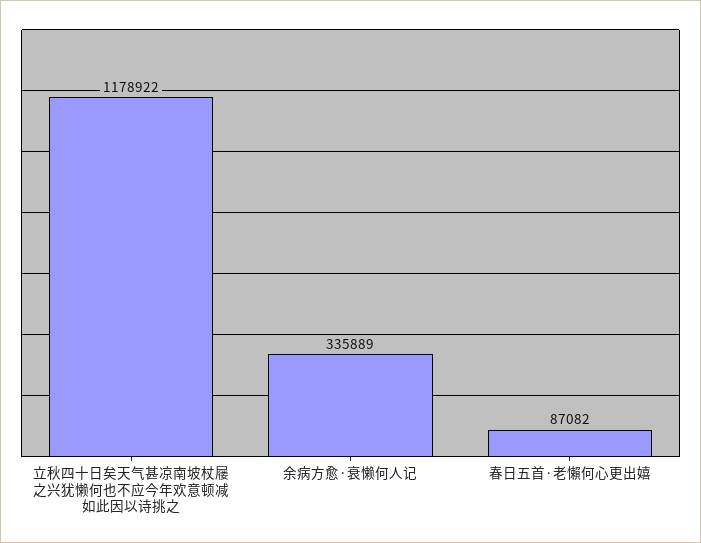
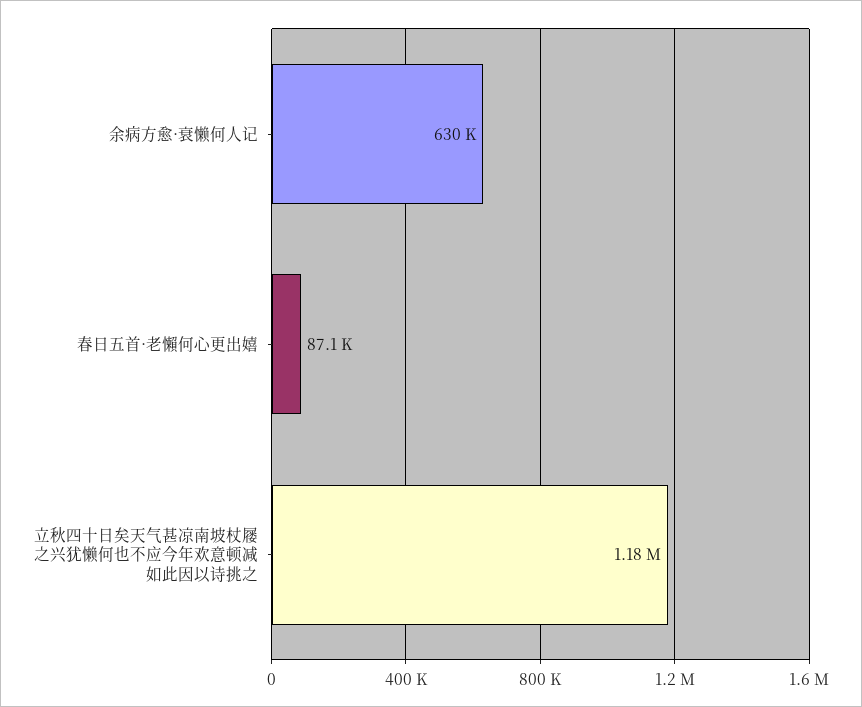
  {
    "立秋四十日矣天气甚凉南坡杖屦之兴犹懒何也不应今年欢意顿减如此因以诗挑之": 1178922,
-   "余病方愈·衰懒何人记": 335889,
+   "余病方愈·衰懒何人记": 630000,
    "春日五首·老懶何心更出嬉": 87082
  }

